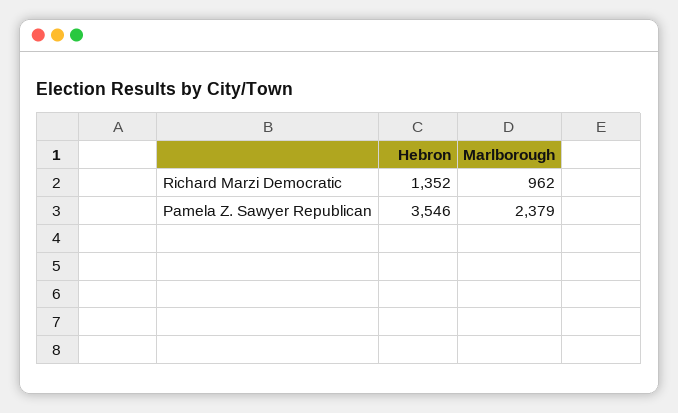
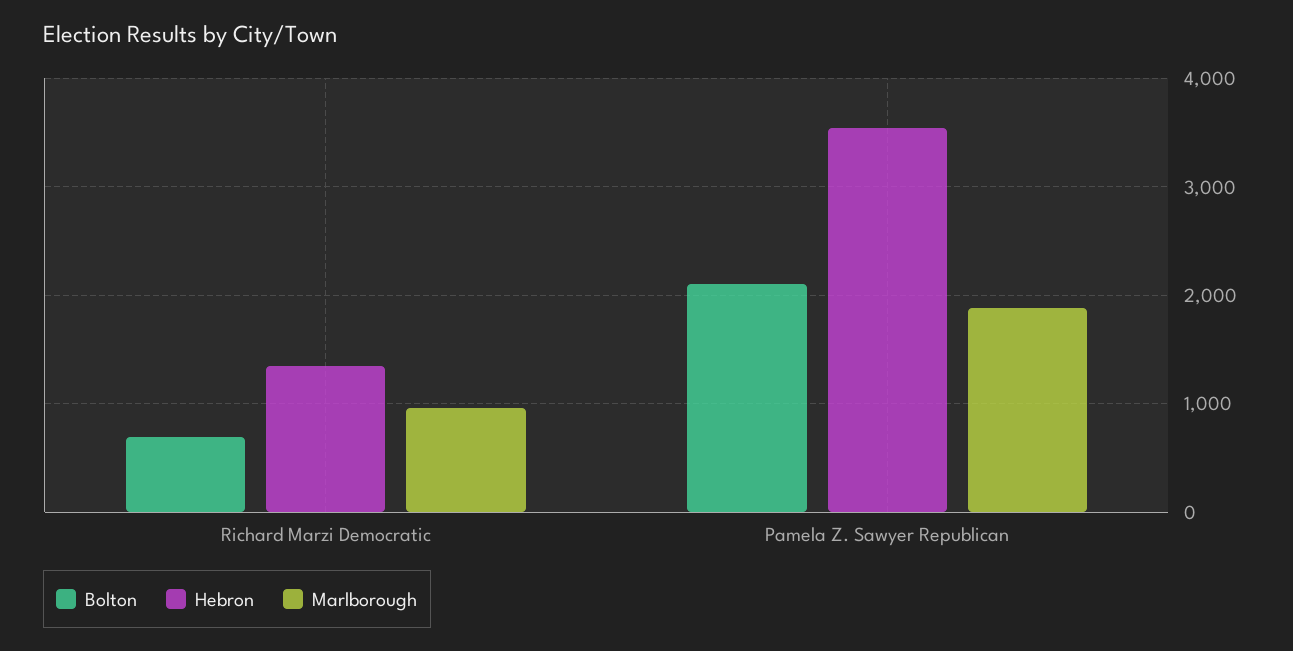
  {
    "Hebron": {
      "Richard Marzi Democratic": 1352,
      "Pamela Z. Sawyer Republican": 3546
    },
    "Marlborough": {
      "Richard Marzi Democratic": 962,
-     "Pamela Z. Sawyer Republican": 2379
+     "Pamela Z. Sawyer Republican": 1900
-   }
+   },
+   "Bolton": {
+     "Richard Marzi Democratic": 700,
+     "Pamela Z. Sawyer Republican": 2100
+   }
  }

